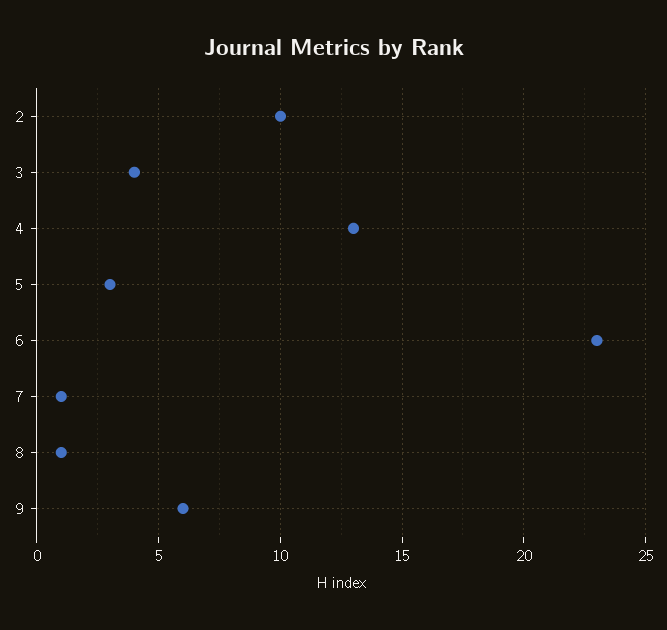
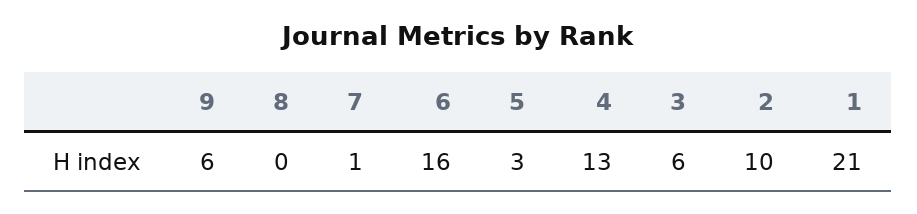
  {
    "2": 10,
-   "3": 4,
+   "3": 6,
    "4": 13,
    "5": 3,
-   "6": 23,
+   "6": 16,
    "7": 1,
-   "8": 1,
+   "8": 0,
-   "9": 6
+   "9": 6,
+   "1": 21
  }

